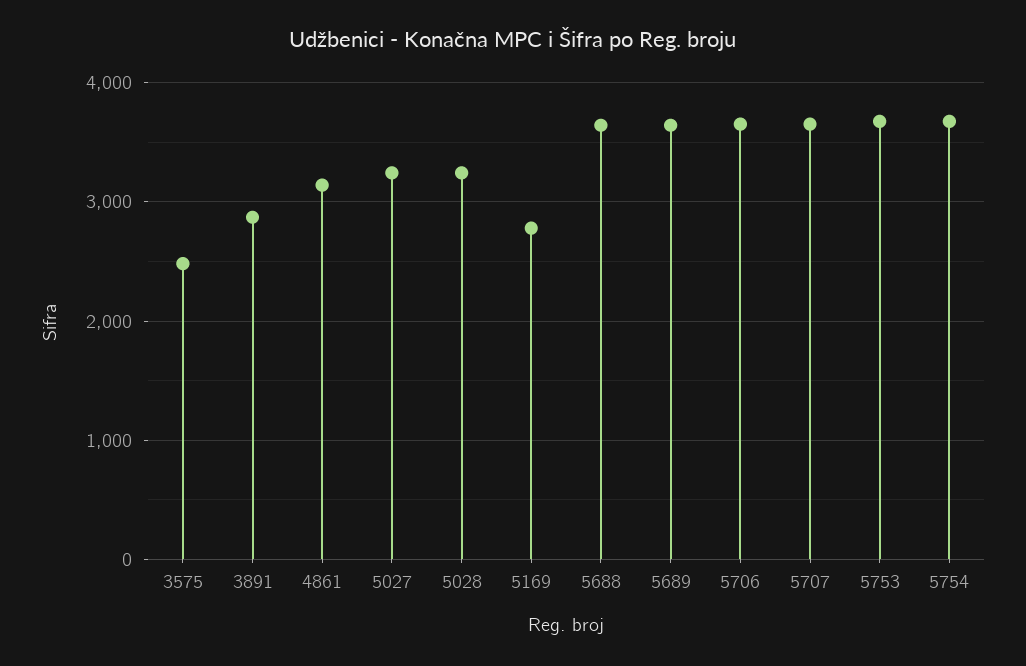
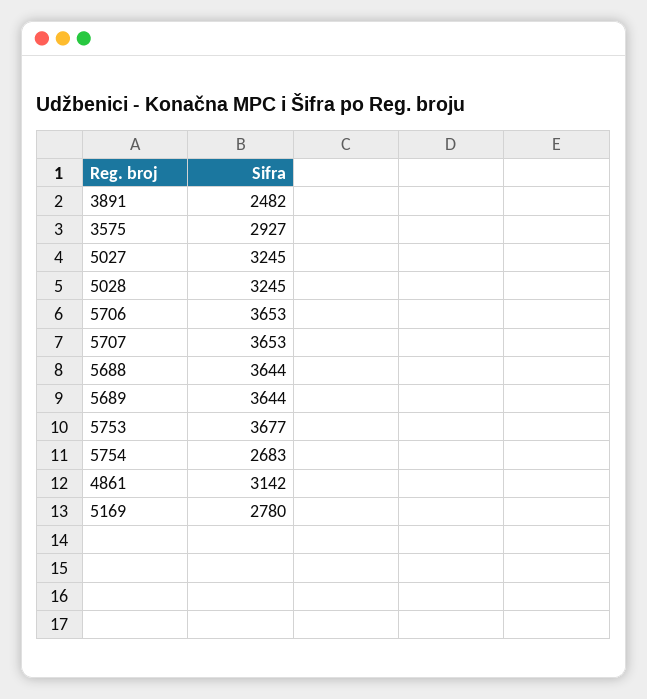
  {
-   "3575": 2500,
+   "3575": 2927,
-   "3891": 2900,
+   "3891": 2482,
    "4861": 3142,
    "5027": 3245,
    "5028": 3245,
    "5169": 2780,
    "5688": 3644,
    "5689": 3644,
    "5706": 3653,
    "5707": 3653,
    "5753": 3677,
-   "5754": 3700
+   "5754": 2683
  }

